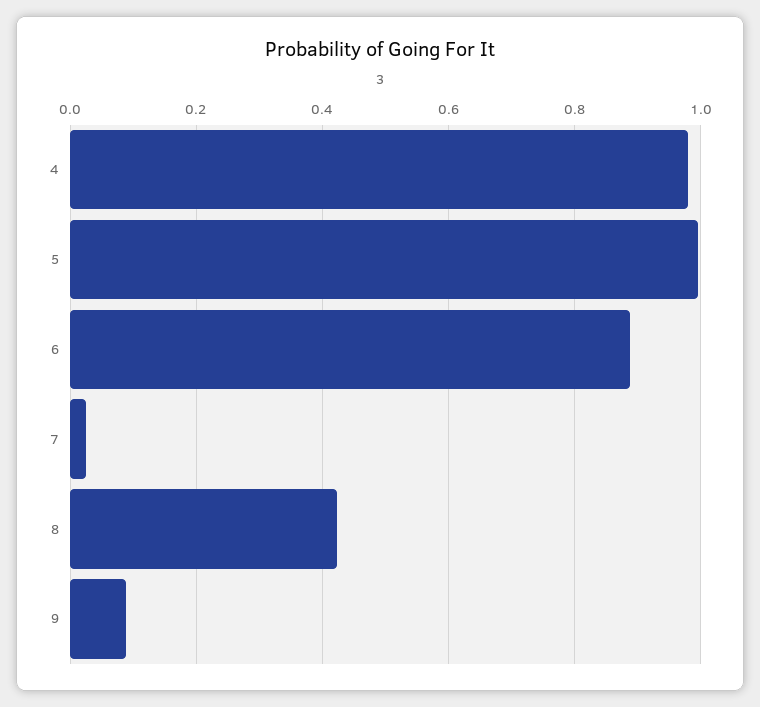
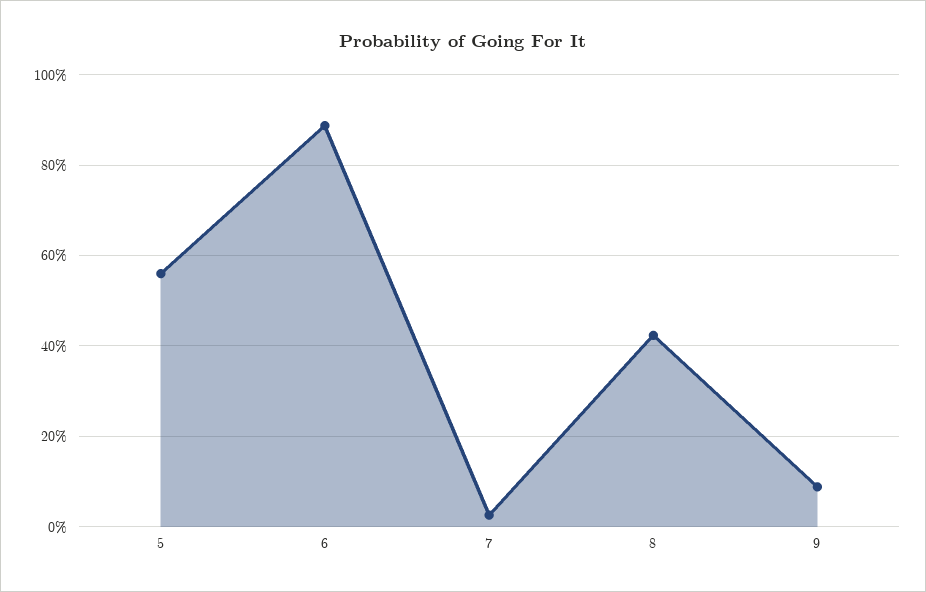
  {
-   "4": 0.98,
-   "5": 1,
+   "5": 0.56,
    "6": 0.88,
    "7": 0.02,
    "8": 0.42,
    "9": 0.08
  }

